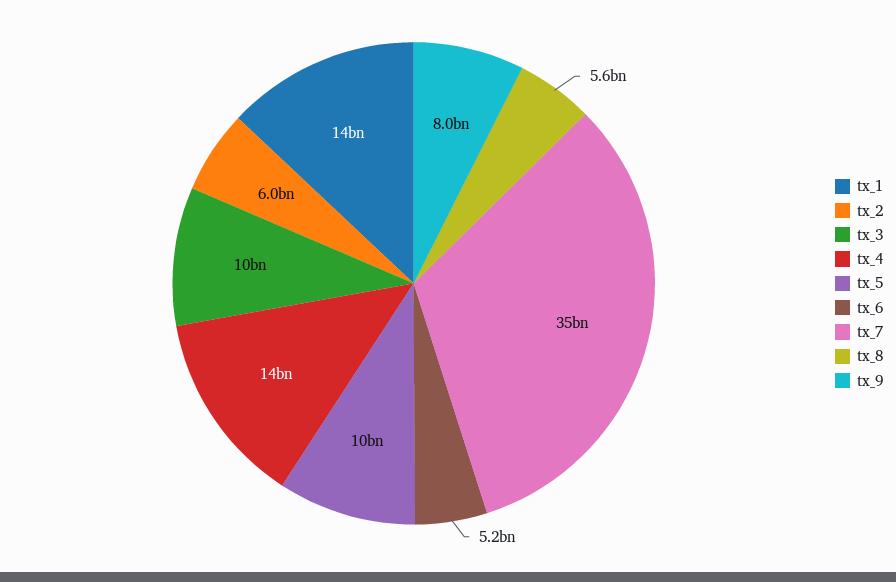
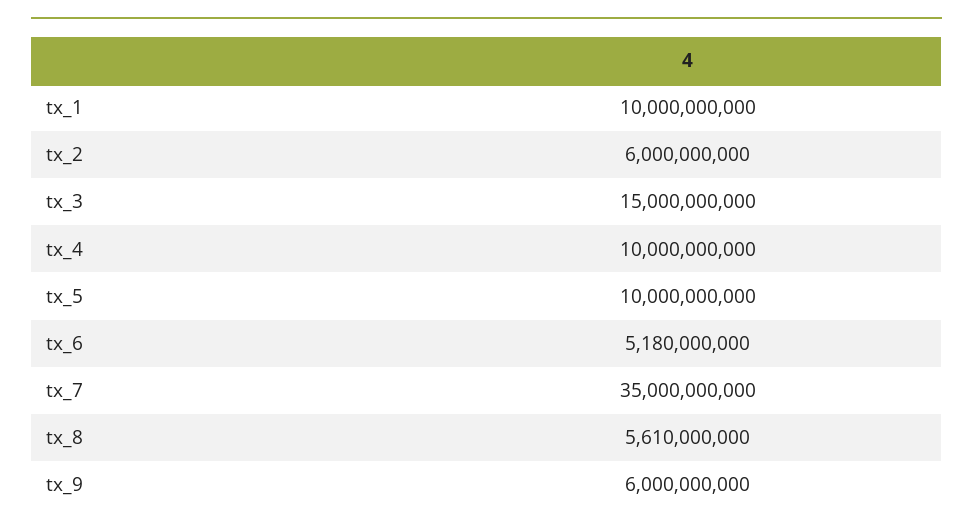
  {
-   "tx_1": 14000000000,
+   "tx_1": 10000000000,
    "tx_2": 6000000000,
-   "tx_3": 10000000000,
+   "tx_3": 15000000000,
-   "tx_4": 14000000000,
+   "tx_4": 10000000000,
    "tx_5": 10000000000,
    "tx_6": 5180000000,
    "tx_7": 35000000000,
    "tx_8": 5610000000,
-   "tx_9": 8000000000
+   "tx_9": 6000000000
  }

